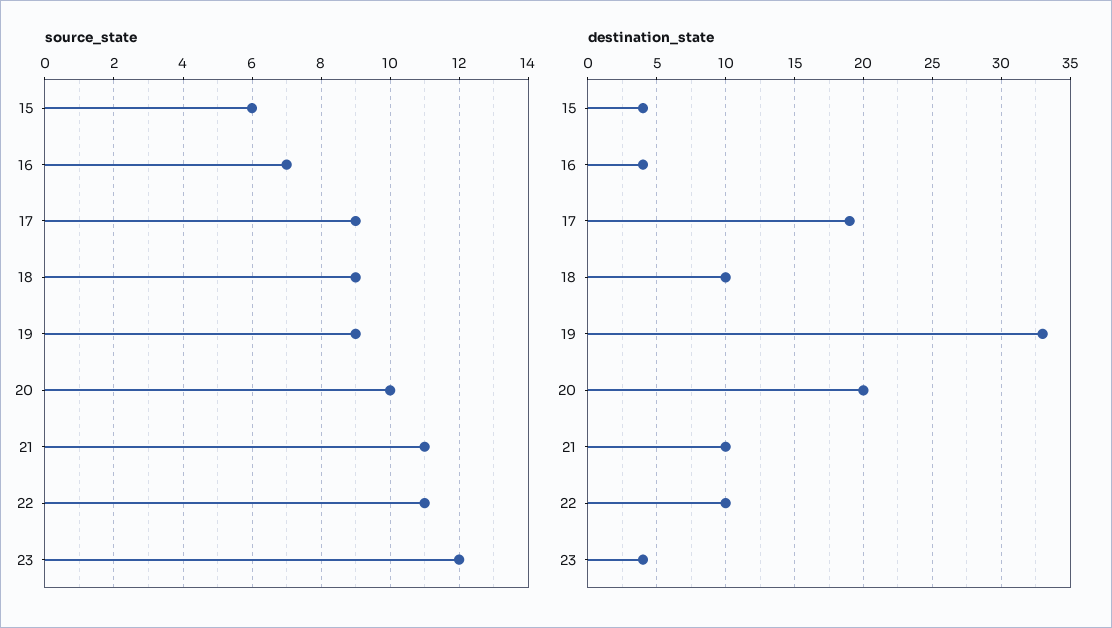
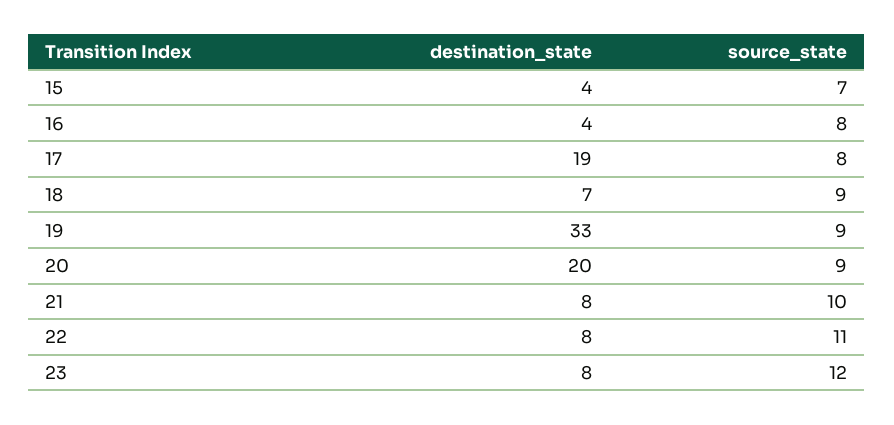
  {
    "source_state": {
-     "15": 6,
+     "15": 7,
-     "16": 7,
+     "16": 8,
-     "17": 9,
+     "17": 8,
      "18": 9,
      "19": 9,
-     "20": 10,
+     "20": 9,
-     "21": 11,
+     "21": 10,
      "22": 11,
      "23": 12
    },
    "destination_state": {
      "15": 4,
      "16": 4,
      "17": 19,
-     "18": 10,
+     "18": 7,
      "19": 33,
      "20": 20,
-     "21": 10,
+     "21": 8,
-     "22": 10,
+     "22": 8,
-     "23": 4
+     "23": 8
    }
  }

